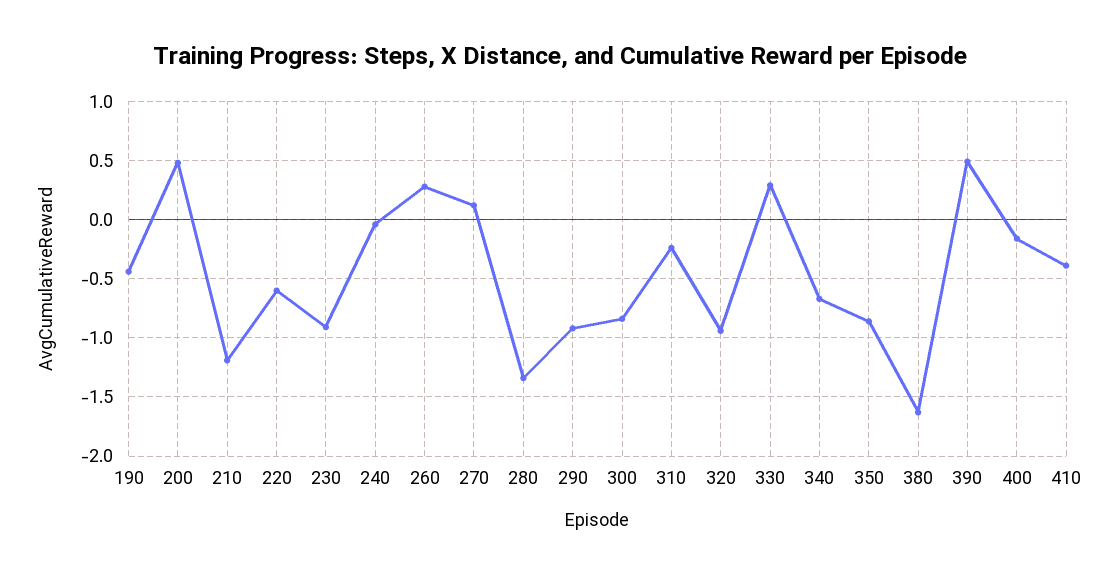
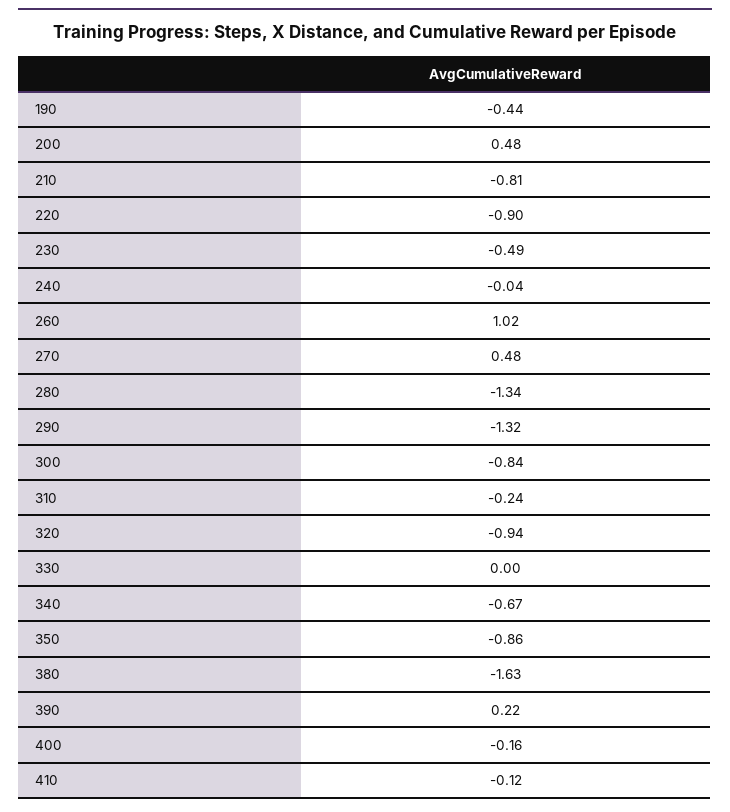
  {
    "190": -0.44,
    "200": 0.48,
-   "210": -1.2,
+   "210": -0.81,
-   "220": -0.6,
+   "220": -0.9,
-   "230": -0.9,
+   "230": -0.49,
    "240": -0.04,
-   "260": 0.3,
+   "260": 1.02,
-   "270": 0.1,
+   "270": 0.48,
    "280": -1.34,
-   "290": -0.9,
+   "290": -1.32,
    "300": -0.84,
    "310": -0.24,
    "320": -0.94,
-   "330": 0.3,
+   "330": 0,
    "340": -0.67,
    "350": -0.86,
    "380": -1.63,
-   "390": 0.5,
+   "390": 0.22,
    "400": -0.16,
-   "410": -0.4
+   "410": -0.12
  }

